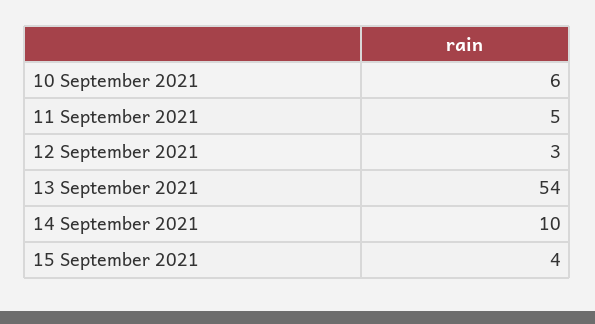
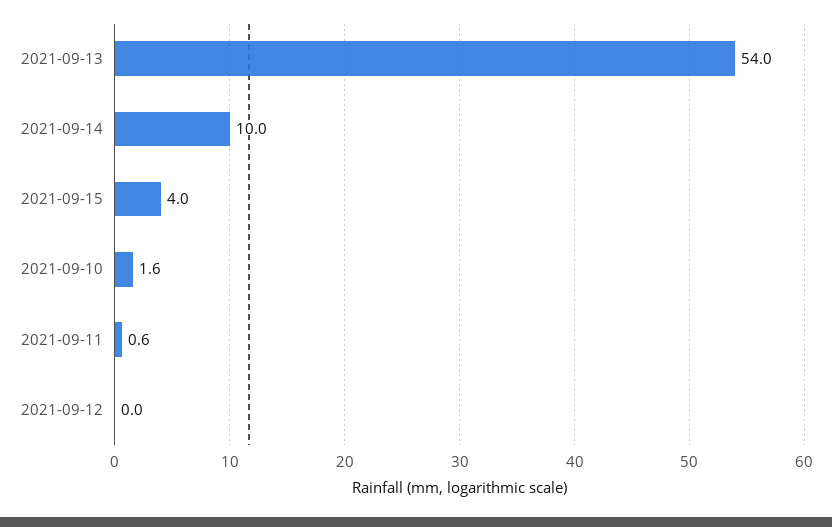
  {
-   "10 September 2021": 6,
+   "10 September 2021": 1.6,
-   "11 September 2021": 5,
+   "11 September 2021": 0.6,
-   "12 September 2021": 3,
+   "12 September 2021": 0,
    "13 September 2021": 54,
    "14 September 2021": 10,
    "15 September 2021": 4
  }

